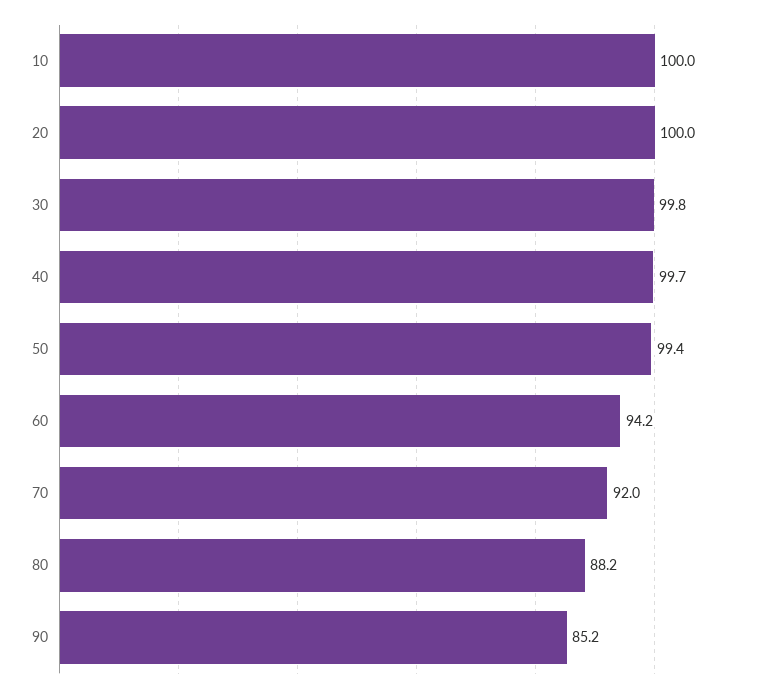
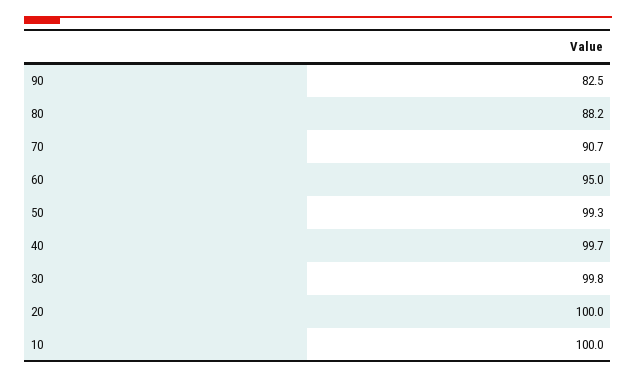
  {
    "10": 100,
    "20": 100,
    "30": 99.8,
    "40": 99.7,
-   "50": 99.4,
+   "50": 99.3,
-   "60": 94.2,
+   "60": 95,
-   "70": 92,
+   "70": 90.7,
    "80": 88.2,
-   "90": 85.2
+   "90": 82.5
  }

